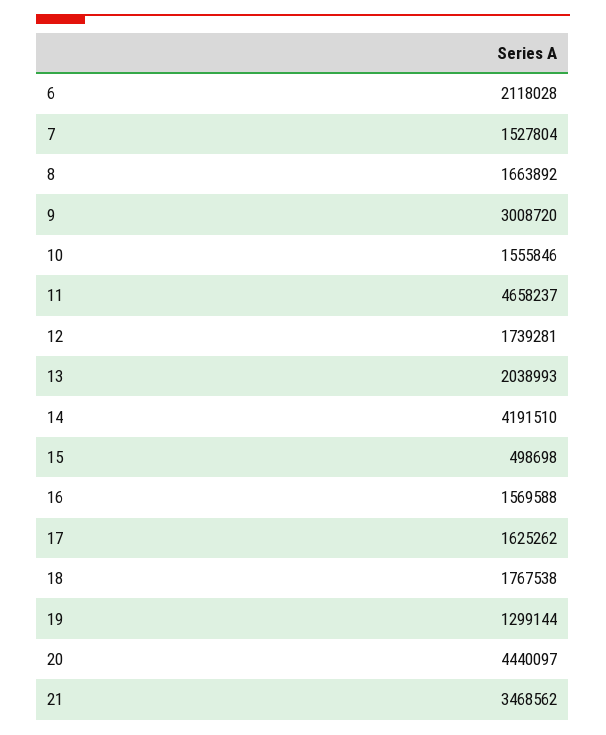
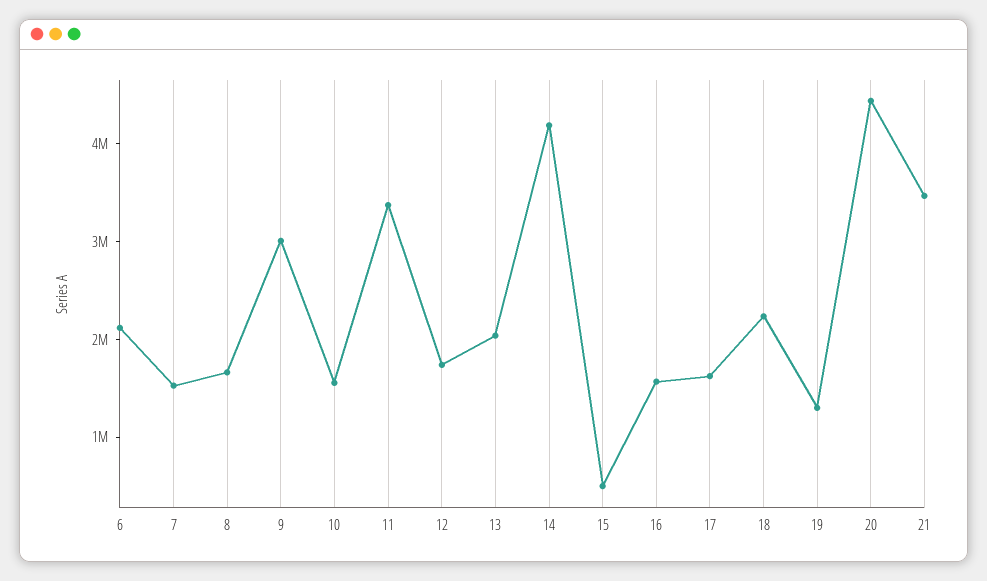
  {
    "6": 2118028,
    "7": 1527804,
    "8": 1663892,
    "9": 3008720,
    "10": 1555846,
-   "11": 4658237,
+   "11": 3400000,
    "12": 1739281,
    "13": 2038993,
    "14": 4191510,
    "15": 498698,
    "16": 1569588,
    "17": 1625262,
-   "18": 1767538,
+   "18": 2200000,
    "19": 1299144,
    "20": 4440097,
    "21": 3468562
  }

